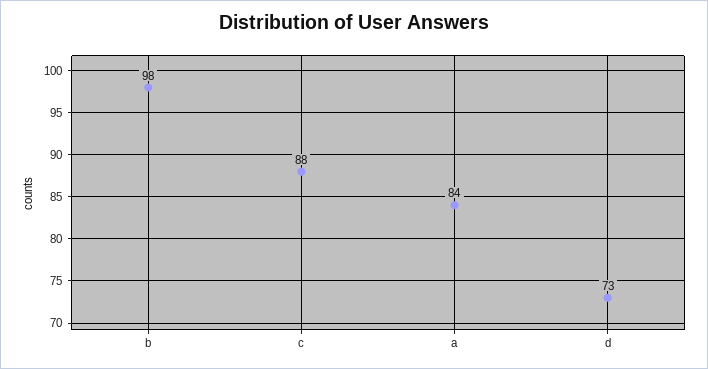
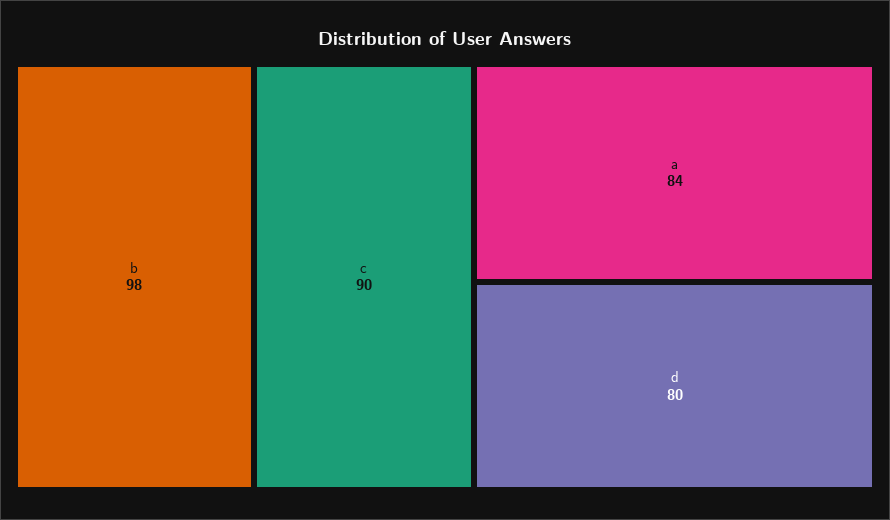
  {
    "b": 98,
-   "c": 88,
+   "c": 90,
    "a": 84,
-   "d": 73
+   "d": 80
  }

